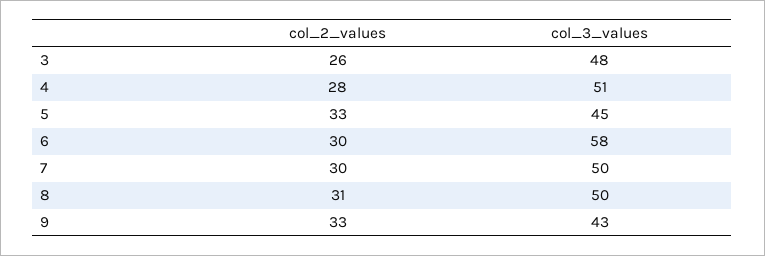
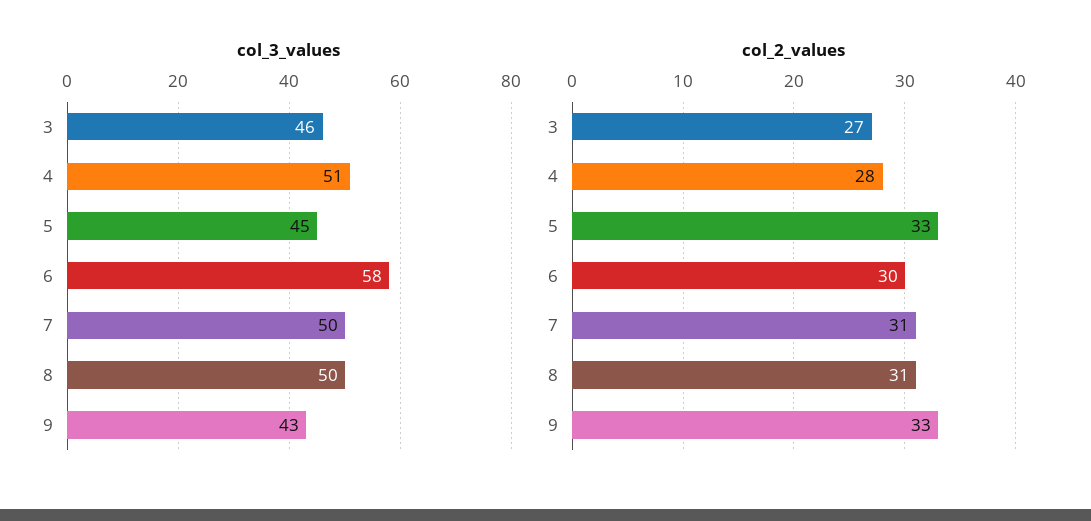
  {
    "col_2_values": {
-     "3": 26,
+     "3": 27,
      "4": 28,
      "5": 33,
      "6": 30,
-     "7": 30,
+     "7": 31,
      "8": 31,
      "9": 33
    },
    "col_3_values": {
-     "3": 48,
+     "3": 46,
      "4": 51,
      "5": 45,
      "6": 58,
      "7": 50,
      "8": 50,
      "9": 43
    }
  }

